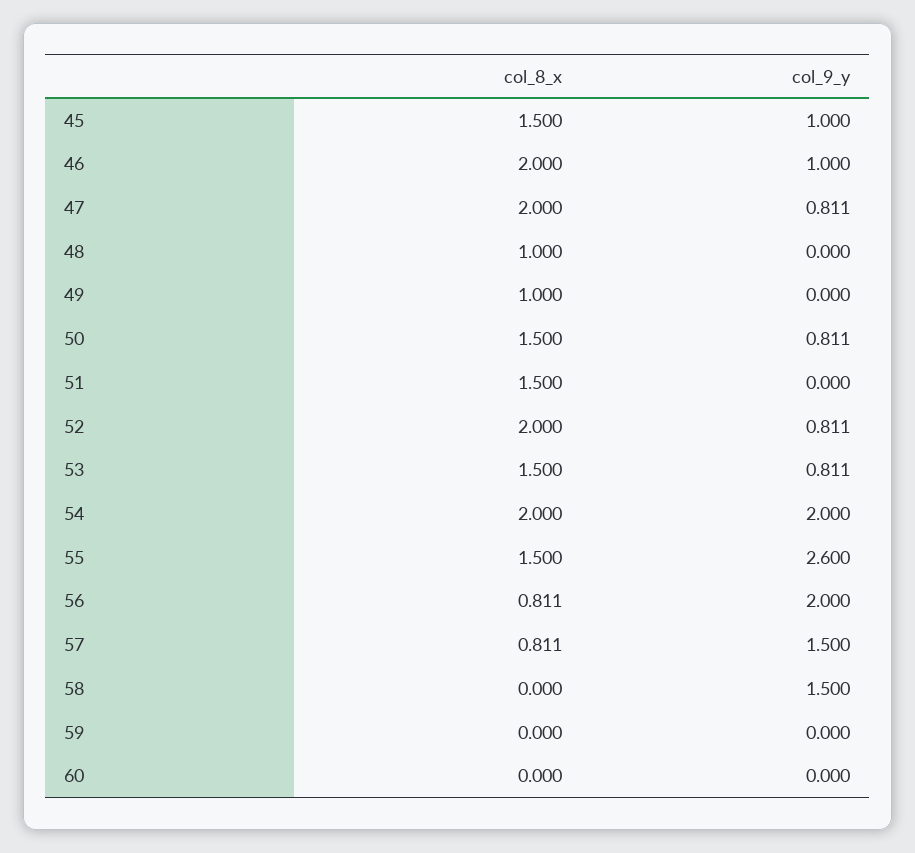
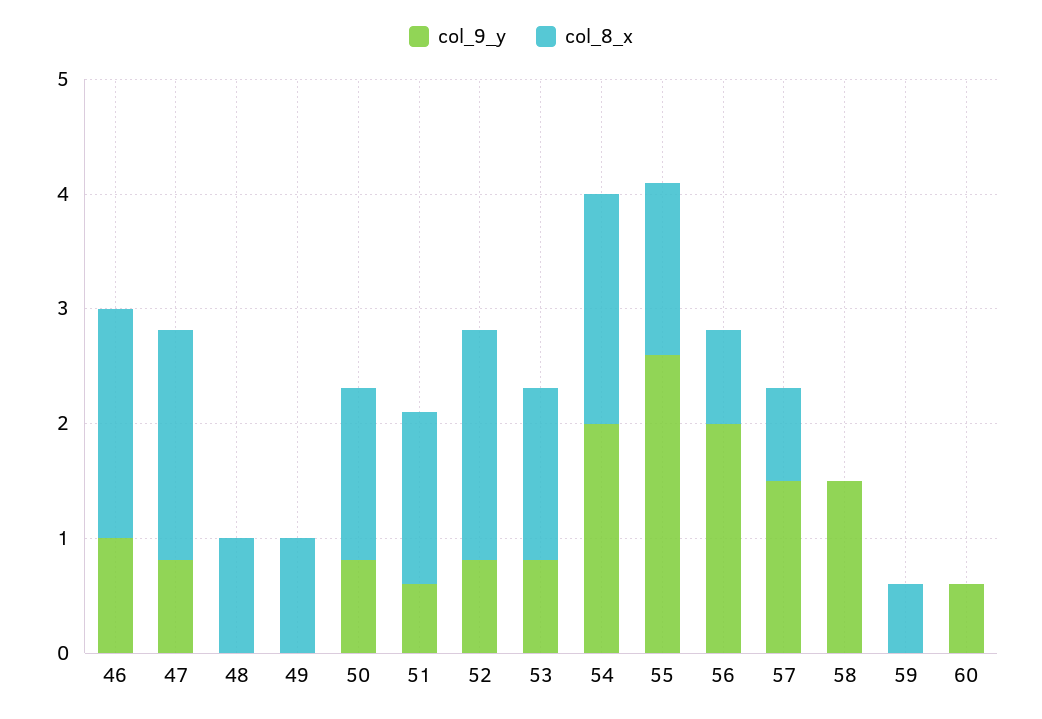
  {
    "col_8_x": {
-     "45": 1.5,
      "46": 2,
      "47": 2,
      "48": 1,
      "49": 1,
      "50": 1.5,
      "51": 1.5,
      "52": 2,
      "53": 1.5,
      "54": 2,
      "55": 1.5,
      "56": 0.811,
      "57": 0.811,
      "58": 0,
-     "59": 0,
+     "59": 0.6,
      "60": 0
    },
    "col_9_y": {
-     "45": 1,
      "46": 1,
      "47": 0.811,
      "48": 0,
      "49": 0,
      "50": 0.811,
-     "51": 0,
+     "51": 0.6,
      "52": 0.811,
      "53": 0.811,
      "54": 2,
      "55": 2.6,
      "56": 2,
      "57": 1.5,
      "58": 1.5,
      "59": 0,
-     "60": 0
+     "60": 0.6
    }
  }

